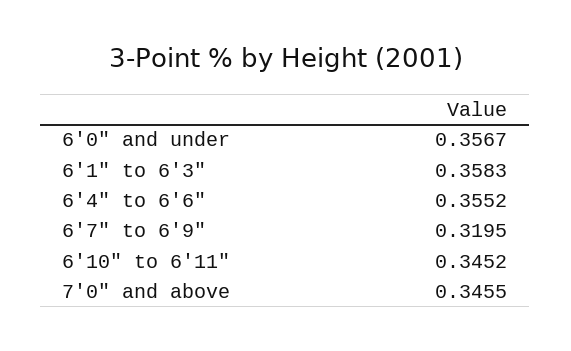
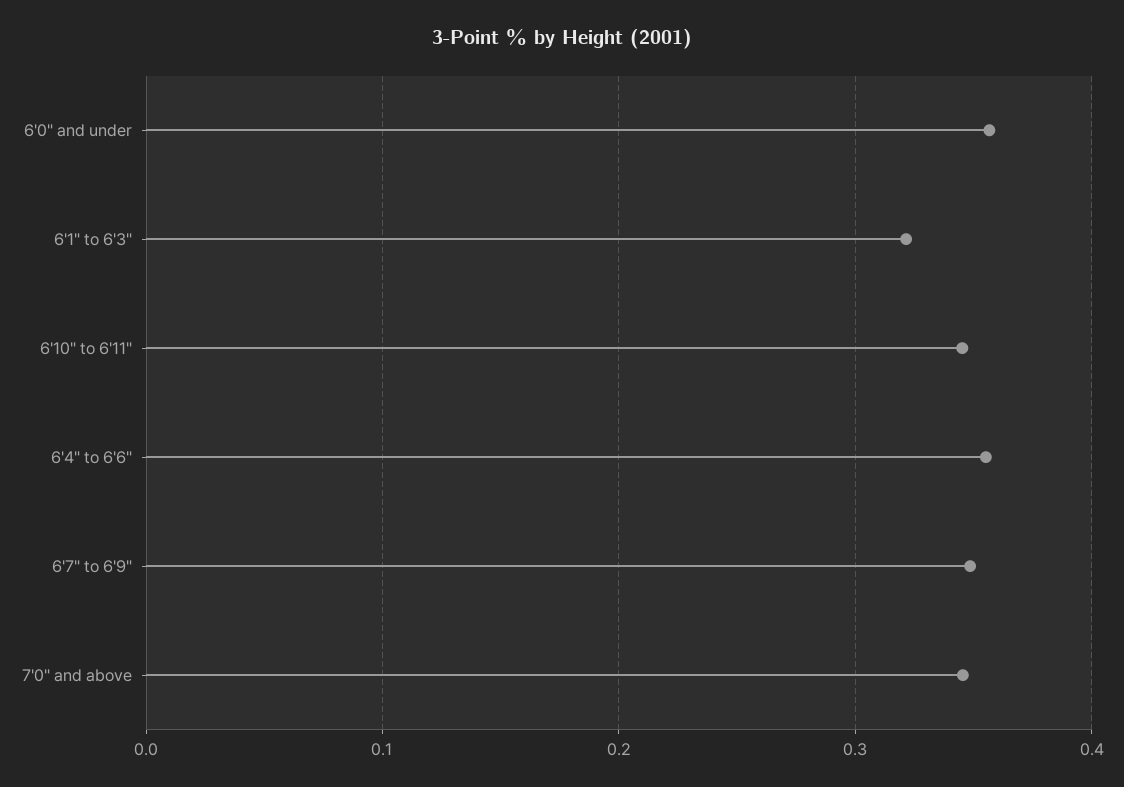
  {
    "6'0\" and under": 0.3567,
-   "6'1\" to 6'3\"": 0.3583,
+   "6'1\" to 6'3\"": 0.32,
    "6'4\" to 6'6\"": 0.3552,
-   "6'7\" to 6'9\"": 0.3195,
+   "6'7\" to 6'9\"": 0.35,
    "6'10\" to 6'11\"": 0.3452,
    "7'0\" and above": 0.3455
  }

